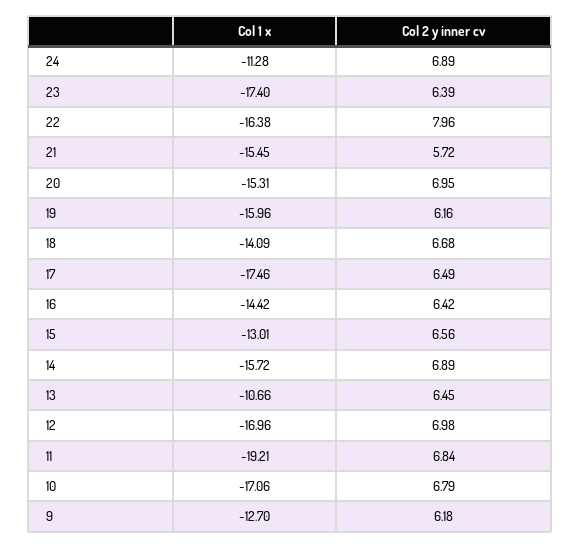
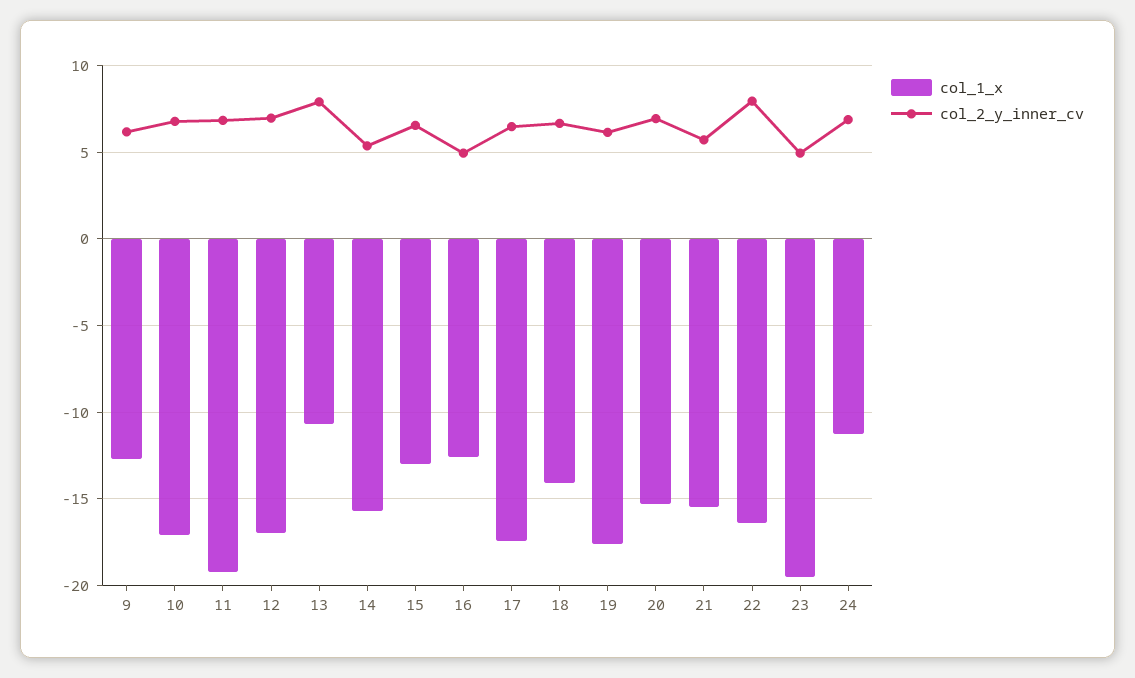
  {
    "Col 1 x": {
      "24": -11.28,
-     "23": -17.4,
+     "23": -19.5,
      "22": -16.38,
      "21": -15.45,
      "20": -15.31,
-     "19": -15.96,
+     "19": -17.5,
      "18": -14.09,
      "17": -17.46,
-     "16": -14.42,
+     "16": -12.5,
      "15": -13.01,
      "14": -15.72,
      "13": -10.66,
      "12": -16.96,
      "11": -19.21,
      "10": -17.06,
      "9": -12.7
    },
    "Col 2 y inner cv": {
      "24": 6.89,
-     "23": 6.39,
+     "23": 5,
      "22": 7.96,
      "21": 5.72,
      "20": 6.95,
      "19": 6.16,
      "18": 6.68,
      "17": 6.49,
-     "16": 6.42,
+     "16": 5,
      "15": 6.56,
-     "14": 6.89,
+     "14": 5.5,
-     "13": 6.45,
+     "13": 8,
      "12": 6.98,
      "11": 6.84,
      "10": 6.79,
      "9": 6.18
    }
  }

